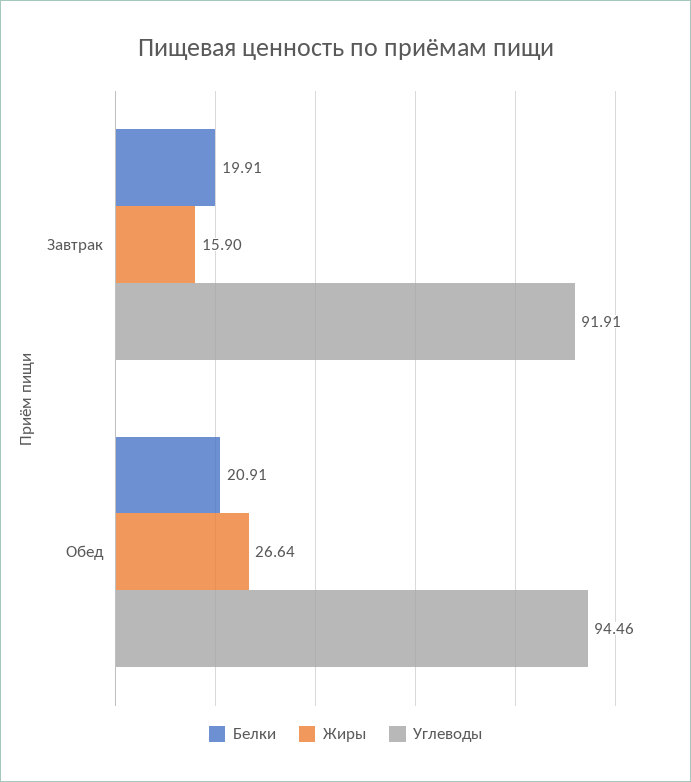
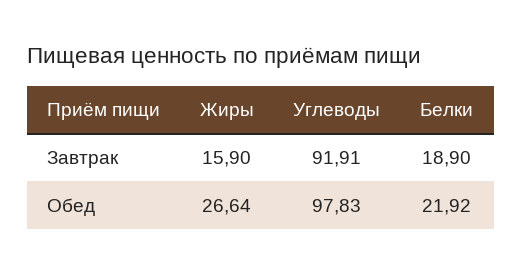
  {
    "Белки": {
-     "Завтрак": 19.91,
+     "Завтрак": 18.9,
-     "Обед": 20.91
+     "Обед": 21.92
    },
    "Жиры": {
      "Завтрак": 15.9,
      "Обед": 26.64
    },
    "Углеводы": {
      "Завтрак": 91.91,
-     "Обед": 94.46
+     "Обед": 97.83
    }
  }

